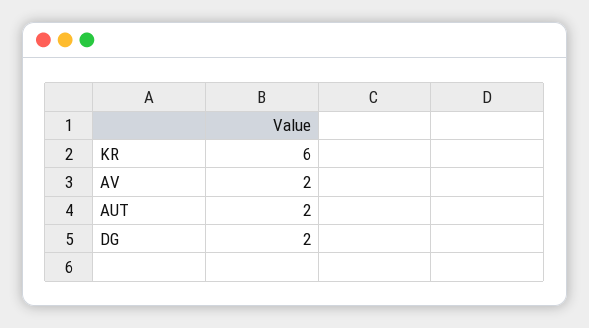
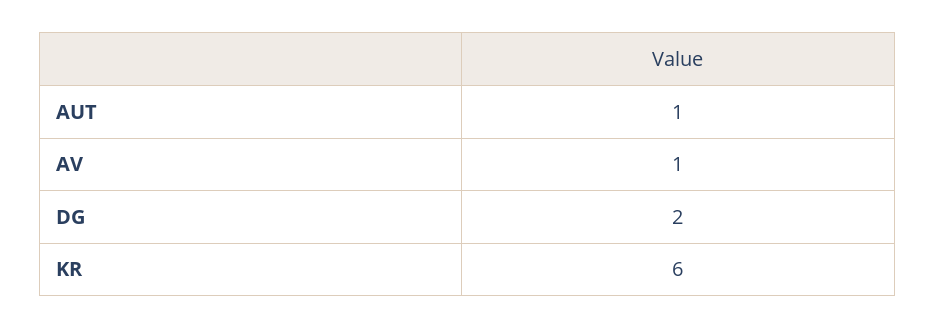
  {
    "KR": 6,
-   "AV": 2,
+   "AV": 1,
-   "AUT": 2,
+   "AUT": 1,
    "DG": 2
  }

